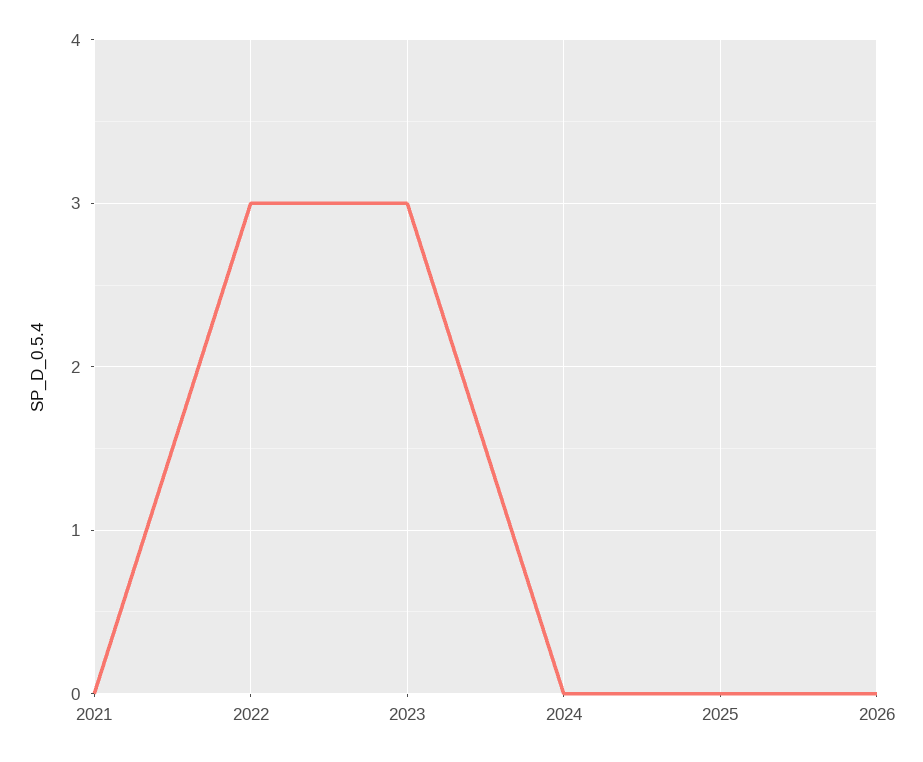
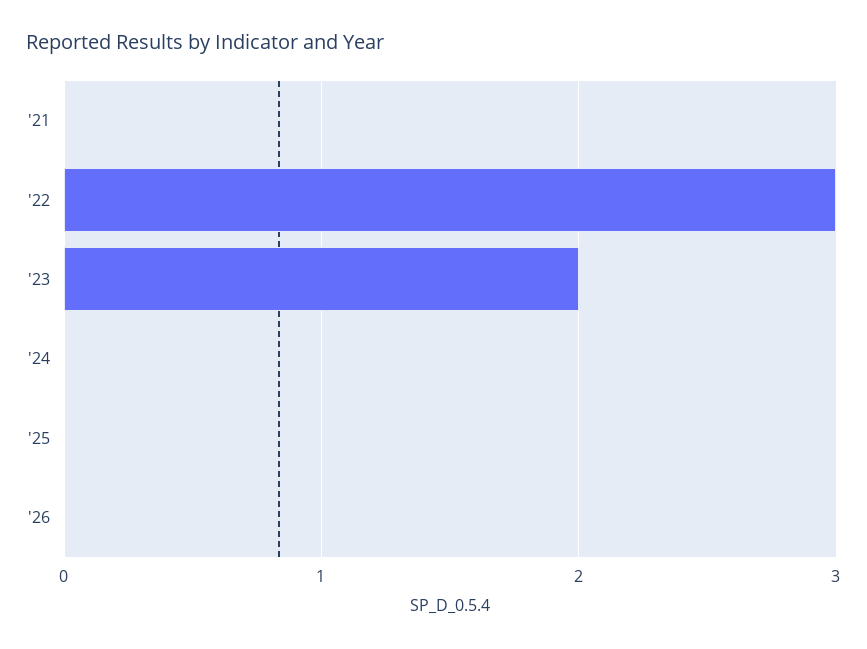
  {
    "2021": 0,
    "2022": 3,
-   "2023": 3,
+   "2023": 2,
    "2024": 0,
    "2025": 0,
    "2026": 0
  }

